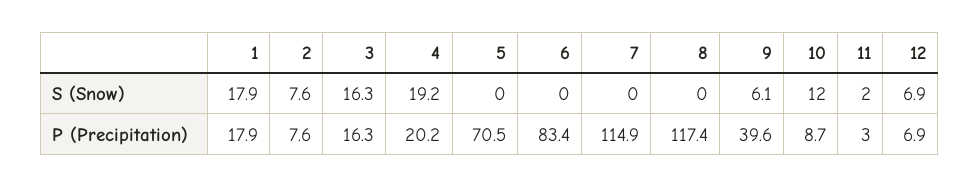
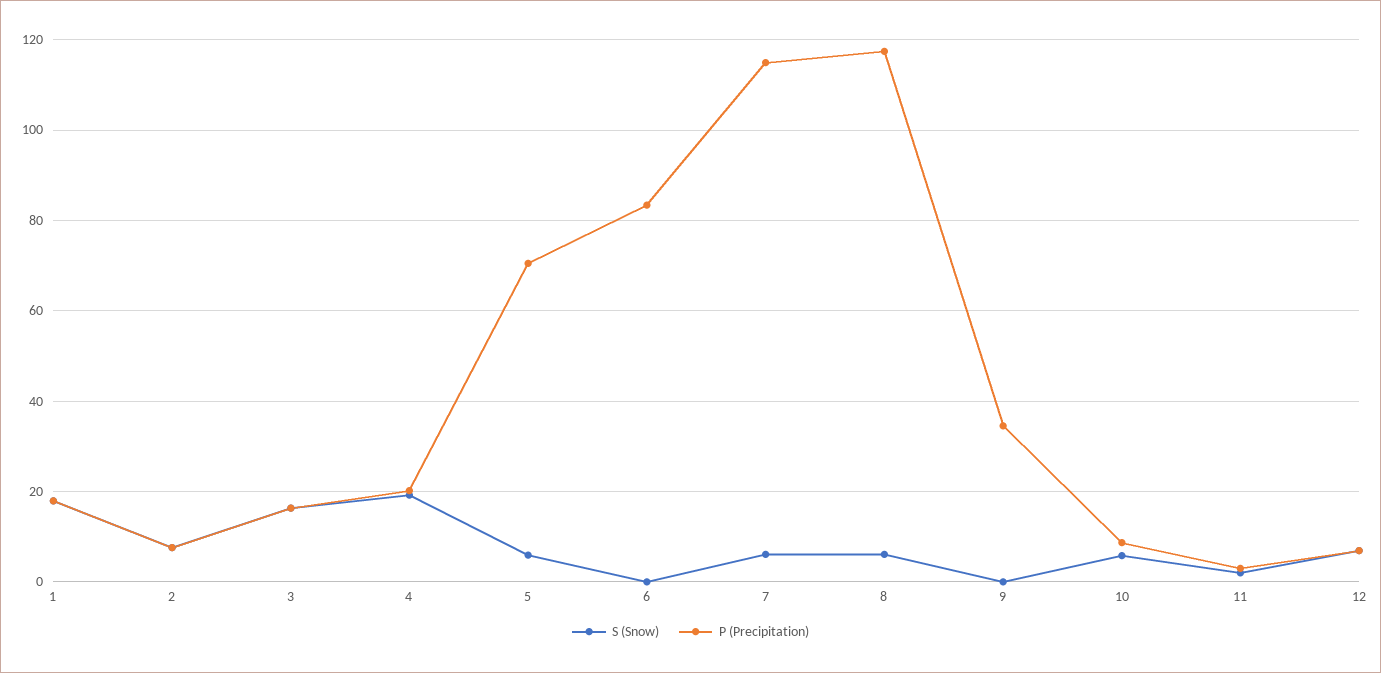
  {
    "S (Snow)": {
      "1": 17.9,
      "2": 7.6,
      "3": 16.3,
      "4": 19.2,
-     "5": 0,
+     "5": 6,
      "6": 0,
-     "7": 0,
+     "7": 6,
-     "8": 0,
+     "8": 6,
-     "9": 6.1,
+     "9": 0,
-     "10": 12,
+     "10": 6,
      "11": 2,
      "12": 6.9
    },
    "P (Precipitation)": {
      "1": 17.9,
      "2": 7.6,
      "3": 16.3,
      "4": 20.2,
      "5": 70.5,
      "6": 83.4,
      "7": 114.9,
      "8": 117.4,
-     "9": 39.6,
+     "9": 34,
      "10": 8.7,
      "11": 3,
      "12": 6.9
    }
  }

